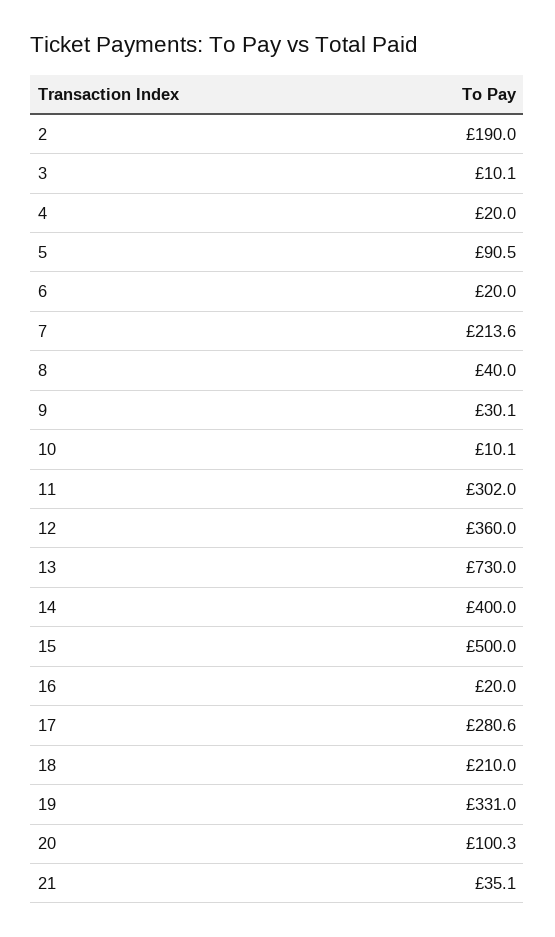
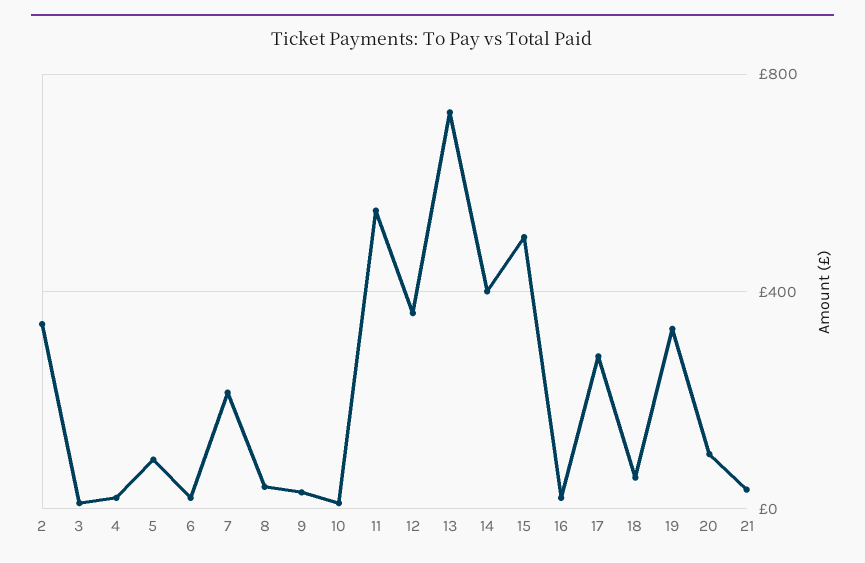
  {
-   "2": 190,
+   "2": 350,
    "3": 10.1,
    "4": 20,
    "5": 90.5,
    "6": 20,
    "7": 213.6,
    "8": 40,
    "9": 30.1,
    "10": 10.1,
-   "11": 302,
+   "11": 550,
    "12": 360,
    "13": 730,
    "14": 400,
    "15": 500,
    "16": 20,
    "17": 280.6,
-   "18": 210,
+   "18": 50,
    "19": 331,
    "20": 100.3,
    "21": 35.1
  }

